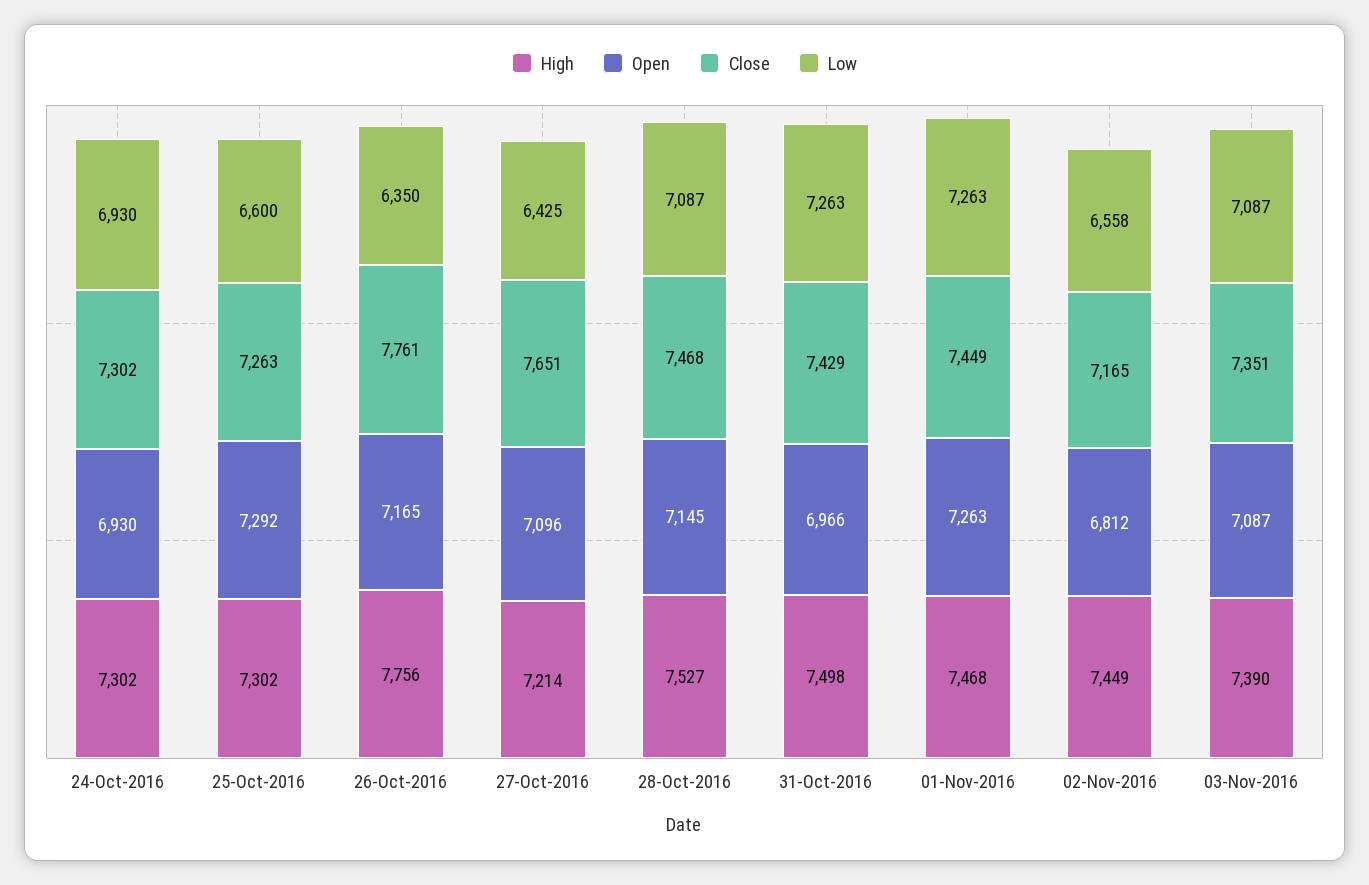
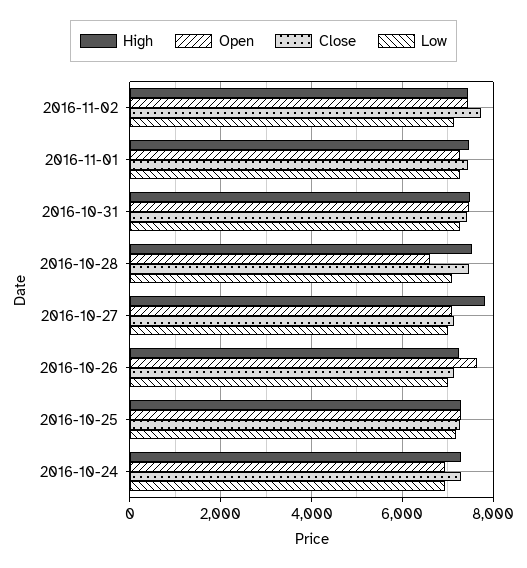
  {
    "High": {
      "24-Oct-2016": 7302,
      "25-Oct-2016": 7302,
-     "26-Oct-2016": 7756,
+     "26-Oct-2016": 7200,
-     "27-Oct-2016": 7214,
+     "27-Oct-2016": 7800,
      "28-Oct-2016": 7527,
      "31-Oct-2016": 7498,
      "01-Nov-2016": 7468,
-     "02-Nov-2016": 7449,
+     "02-Nov-2016": 7449
-     "03-Nov-2016": 7390
    },
    "Open": {
      "24-Oct-2016": 6930,
      "25-Oct-2016": 7292,
-     "26-Oct-2016": 7165,
+     "26-Oct-2016": 7600,
      "27-Oct-2016": 7096,
-     "28-Oct-2016": 7145,
+     "28-Oct-2016": 6600,
-     "31-Oct-2016": 6966,
+     "31-Oct-2016": 7400,
      "01-Nov-2016": 7263,
-     "02-Nov-2016": 6812,
+     "02-Nov-2016": 7400
-     "03-Nov-2016": 7087
    },
    "Close": {
      "24-Oct-2016": 7302,
      "25-Oct-2016": 7263,
-     "26-Oct-2016": 7761,
+     "26-Oct-2016": 7200,
-     "27-Oct-2016": 7651,
+     "27-Oct-2016": 7200,
      "28-Oct-2016": 7468,
      "31-Oct-2016": 7429,
      "01-Nov-2016": 7449,
-     "02-Nov-2016": 7165,
+     "02-Nov-2016": 7800
-     "03-Nov-2016": 7351
    },
    "Low": {
      "24-Oct-2016": 6930,
-     "25-Oct-2016": 6600,
+     "25-Oct-2016": 7200,
-     "26-Oct-2016": 6350,
+     "26-Oct-2016": 7000,
-     "27-Oct-2016": 6425,
+     "27-Oct-2016": 7000,
      "28-Oct-2016": 7087,
      "31-Oct-2016": 7263,
      "01-Nov-2016": 7263,
-     "02-Nov-2016": 6558,
+     "02-Nov-2016": 7200
-     "03-Nov-2016": 7087
    }
  }

